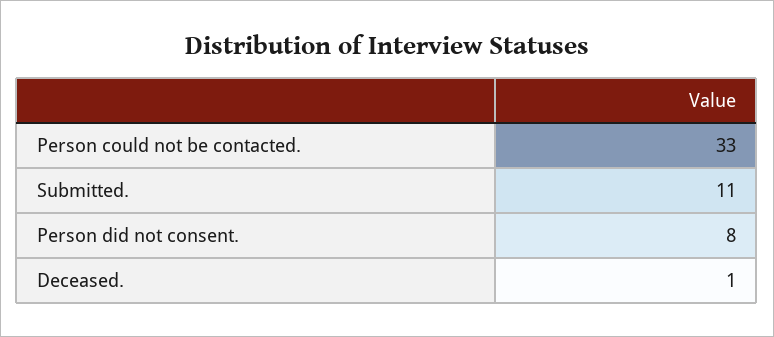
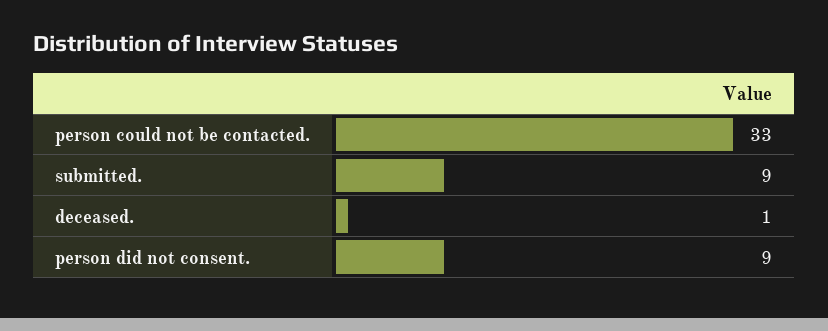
  {
    "Person could not be contacted.": 33,
-   "Submitted.": 11,
+   "Submitted.": 9,
-   "Person did not consent.": 8,
+   "Person did not consent.": 9,
    "Deceased.": 1
  }

